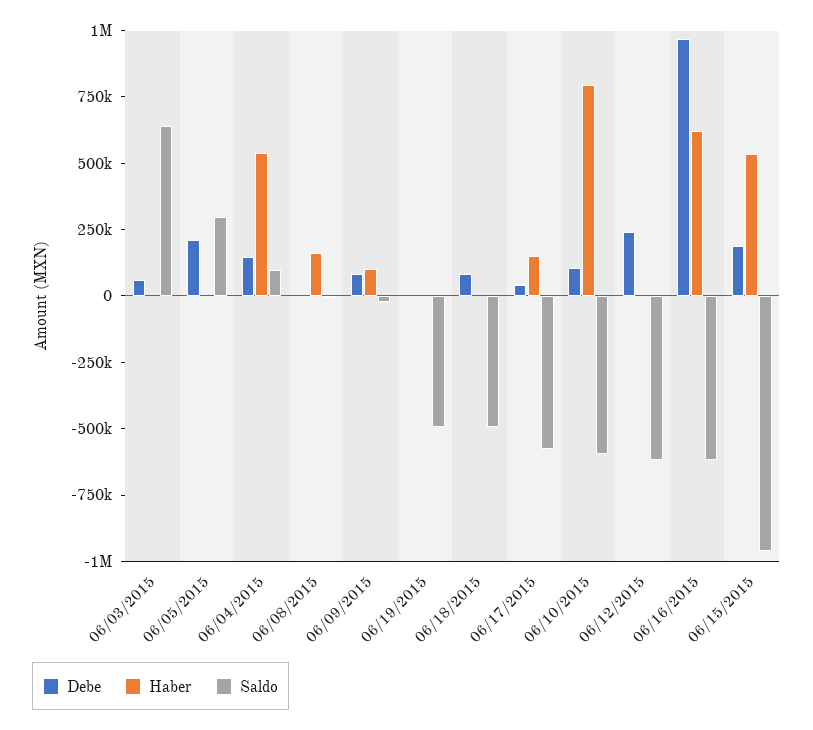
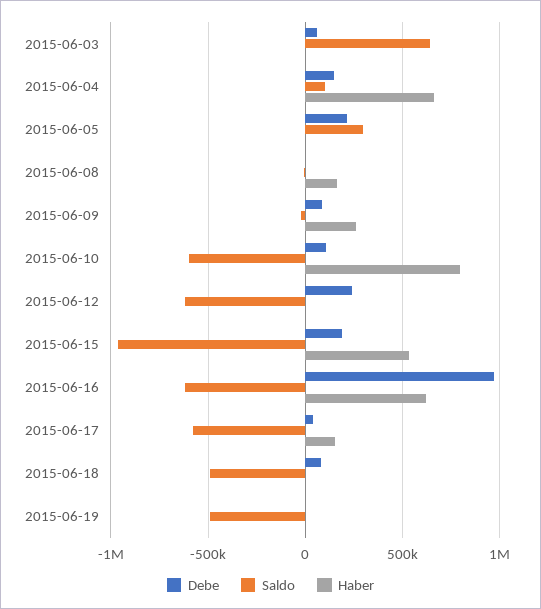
  {
    "Debe": {
      "06/03/2015": 50000,
      "06/05/2015": 200000,
      "06/04/2015": 150000,
      "06/08/2015": 0,
      "06/09/2015": 100000,
      "06/19/2015": 0,
      "06/18/2015": 100000,
      "06/17/2015": 50000,
      "06/10/2015": 100000,
      "06/12/2015": 250000,
      "06/16/2015": 950000,
      "06/15/2015": 200000
    },
    "Haber": {
      "06/03/2015": 0,
      "06/05/2015": 0,
-     "06/04/2015": 550000,
+     "06/04/2015": 650000,
      "06/08/2015": 150000,
-     "06/09/2015": 100000,
+     "06/09/2015": 250000,
      "06/19/2015": 0,
      "06/18/2015": 0,
      "06/17/2015": 150000,
      "06/10/2015": 800000,
      "06/12/2015": 0,
      "06/16/2015": 600000,
      "06/15/2015": 550000
    },
    "Saldo": {
      "06/03/2015": 650000,
      "06/05/2015": 300000,
      "06/04/2015": 100000,
      "06/08/2015": 0,
      "06/09/2015": 0,
      "06/19/2015": -500000,
      "06/18/2015": -500000,
      "06/17/2015": -600000,
      "06/10/2015": -600000,
      "06/12/2015": -600000,
      "06/16/2015": -600000,
      "06/15/2015": -950000
    }
  }

